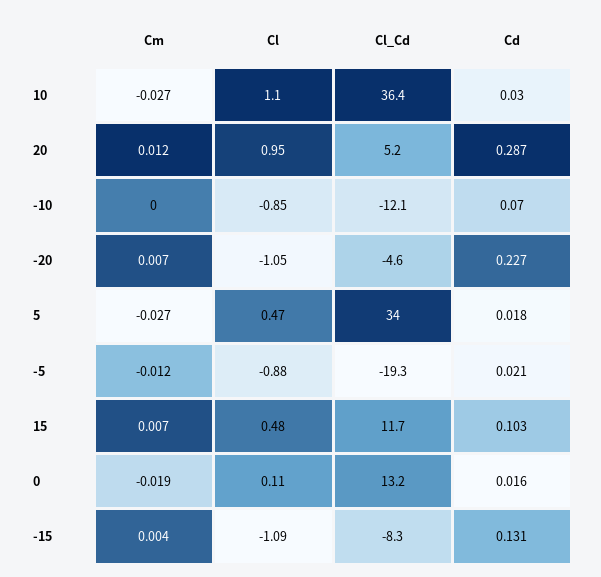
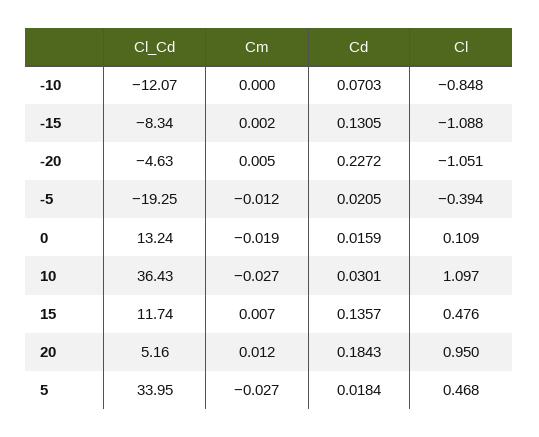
  {
    "Cm": {
      "10": -0.027,
      "20": 0.012,
      "-10": 0,
-     "-20": 0.007,
+     "-20": 0.005,
      "5": -0.027,
      "-5": -0.012,
      "15": 0.007,
      "0": -0.019,
-     "-15": 0.004
+     "-15": 0.002
    },
    "Cl": {
      "10": 1.097,
      "20": 0.95,
      "-10": -0.848,
      "-20": -1.051,
      "5": 0.468,
-     "-5": -0.88,
+     "-5": -0.394,
      "15": 0.476,
      "0": 0.109,
      "-15": -1.088
    },
    "Cl_Cd": {
      "10": 36.43,
      "20": 5.16,
      "-10": -12.07,
      "-20": -4.63,
      "5": 33.95,
      "-5": -19.25,
      "15": 11.74,
      "0": 13.24,
      "-15": -8.34
    },
    "Cd": {
      "10": 0.0301,
-     "20": 0.287,
+     "20": 0.1843,
      "-10": 0.0703,
      "-20": 0.2272,
      "5": 0.0184,
      "-5": 0.0205,
-     "15": 0.103,
+     "15": 0.1357,
      "0": 0.0159,
      "-15": 0.1305
    }
  }

